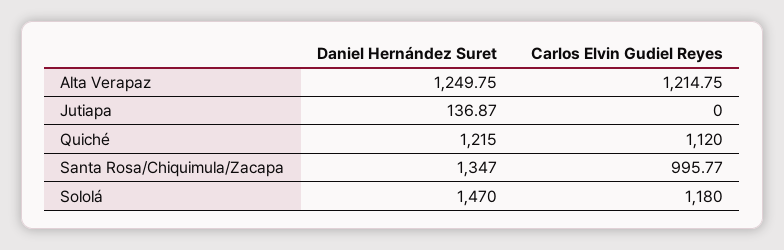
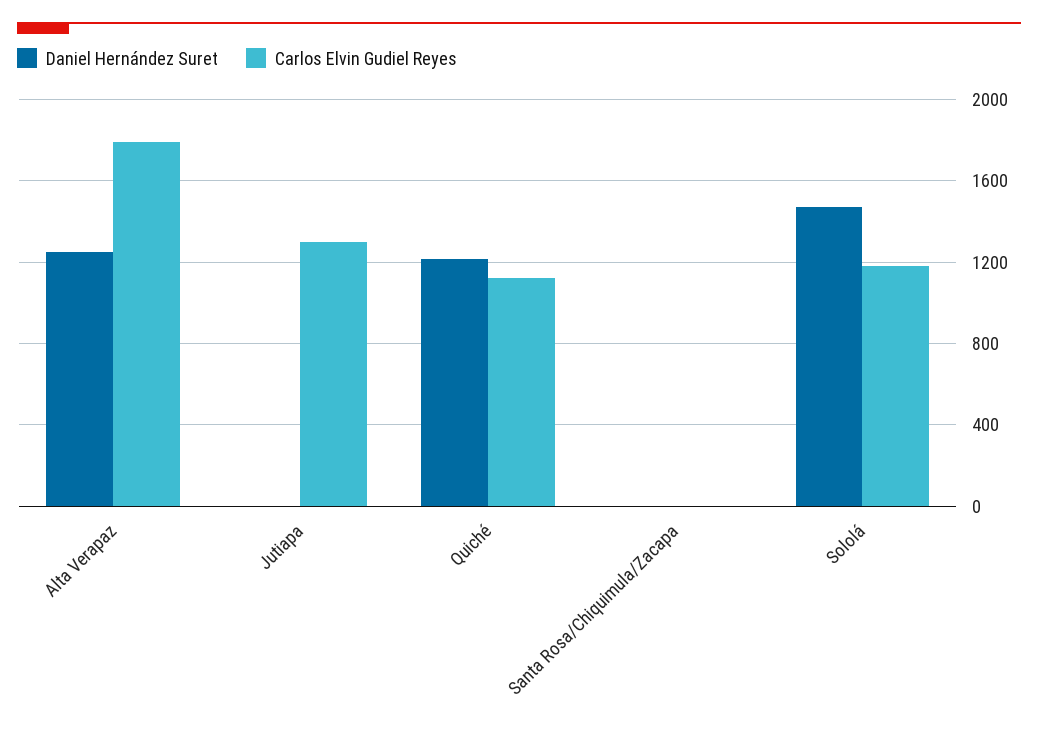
  {
    "Daniel Hernández Suret": {
      "Alta Verapaz": 1249.75,
-     "Jutiapa": 136.87,
+     "Jutiapa": 0,
      "Quiché": 1215,
-     "Santa Rosa/Chiquimula/Zacapa": 1347,
+     "Santa Rosa/Chiquimula/Zacapa": 0,
      "Sololá": 1470
    },
    "Carlos Elvin Gudiel Reyes": {
-     "Alta Verapaz": 1214.75,
+     "Alta Verapaz": 1800,
-     "Jutiapa": 0,
+     "Jutiapa": 1300,
      "Quiché": 1120,
-     "Santa Rosa/Chiquimula/Zacapa": 995.77,
+     "Santa Rosa/Chiquimula/Zacapa": 0,
      "Sololá": 1180
    }
  }

